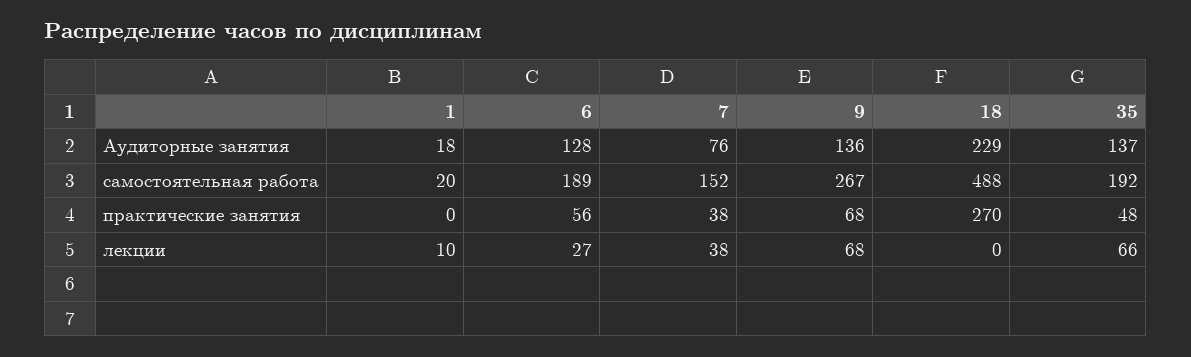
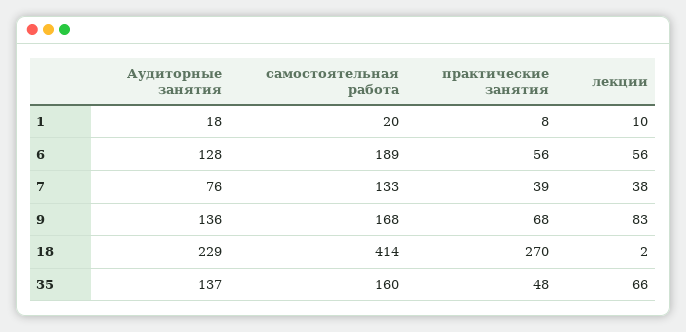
  {
    "1": {
      "Аудиторные занятия": 18,
      "самостоятельная работа": 20,
-     "практические занятия": 0,
+     "практические занятия": 8,
      "лекции": 10
    },
    "6": {
      "Аудиторные занятия": 128,
      "самостоятельная работа": 189,
      "практические занятия": 56,
-     "лекции": 27
+     "лекции": 56
    },
    "7": {
      "Аудиторные занятия": 76,
-     "самостоятельная работа": 152,
+     "самостоятельная работа": 133,
-     "практические занятия": 38,
+     "практические занятия": 39,
      "лекции": 38
    },
    "9": {
      "Аудиторные занятия": 136,
-     "самостоятельная работа": 267,
+     "самостоятельная работа": 168,
      "практические занятия": 68,
-     "лекции": 68
+     "лекции": 83
    },
    "18": {
      "Аудиторные занятия": 229,
-     "самостоятельная работа": 488,
+     "самостоятельная работа": 414,
      "практические занятия": 270,
-     "лекции": 0
+     "лекции": 2
    },
    "35": {
      "Аудиторные занятия": 137,
-     "самостоятельная работа": 192,
+     "самостоятельная работа": 160,
      "практические занятия": 48,
      "лекции": 66
    }
  }

